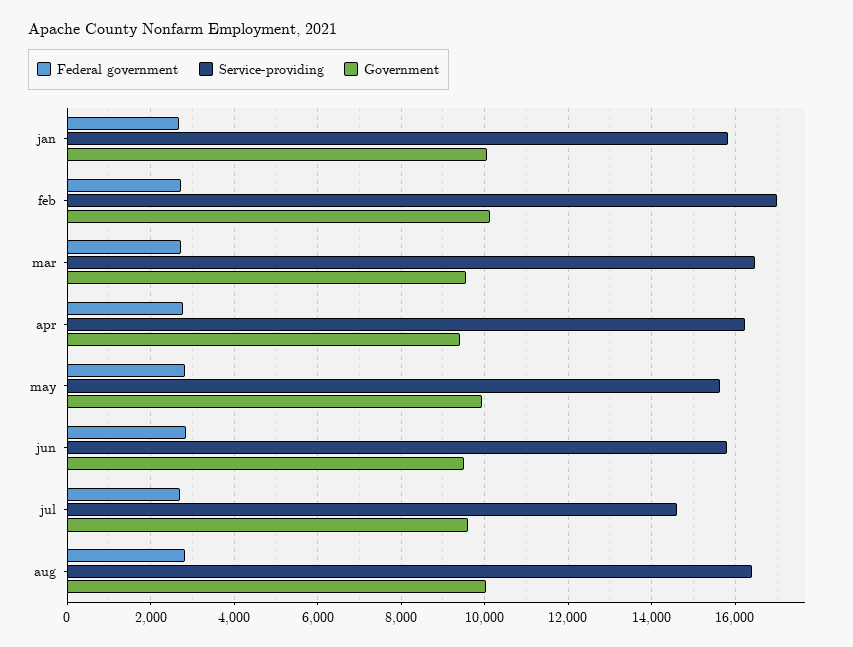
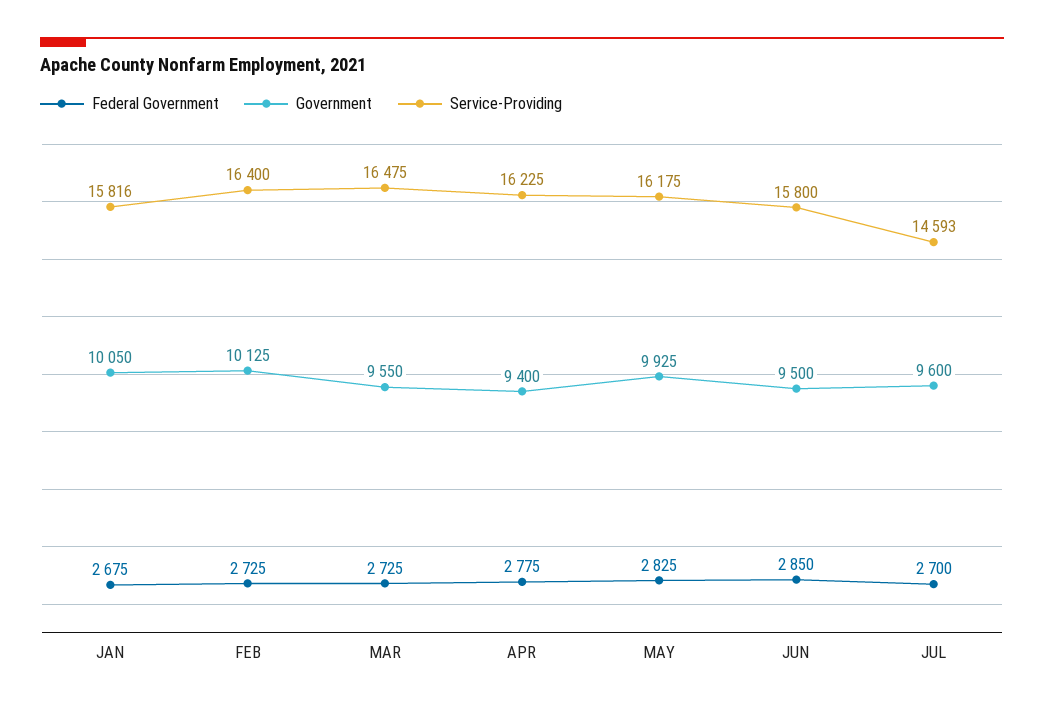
  {
    "Federal government": {
      "jan": 2675,
      "feb": 2725,
      "mar": 2725,
      "apr": 2775,
      "may": 2825,
      "jun": 2850,
-     "jul": 2700,
+     "jul": 2700
-     "aug": 2800
    },
    "Service-providing": {
      "jan": 15816,
-     "feb": 17000,
+     "feb": 16400,
      "mar": 16475,
      "apr": 16225,
-     "may": 15600,
+     "may": 16175,
      "jun": 15800,
-     "jul": 14593,
+     "jul": 14593
-     "aug": 16400
    },
    "Government": {
      "jan": 10050,
      "feb": 10125,
      "mar": 9550,
      "apr": 9400,
      "may": 9925,
      "jun": 9500,
-     "jul": 9600,
+     "jul": 9600
-     "aug": 10000
    }
  }

